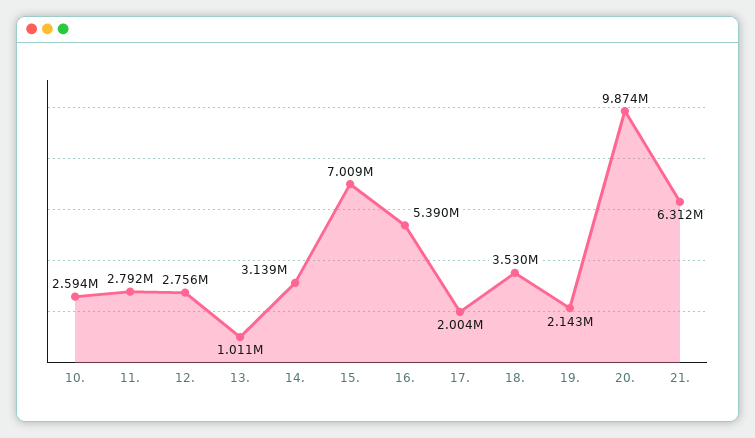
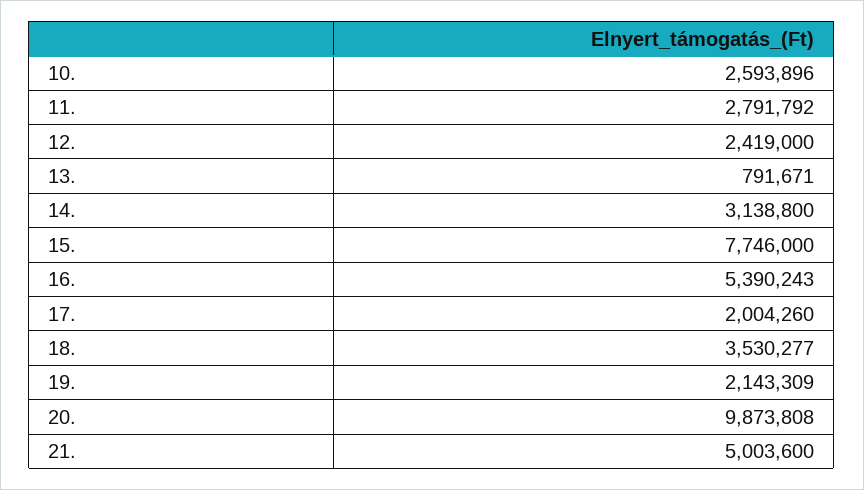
  {
    "10.": 2593896,
    "11.": 2791792,
-   "12.": 2756000,
+   "12.": 2419000,
-   "13.": 1011000,
+   "13.": 791671,
    "14.": 3138800,
-   "15.": 7009000,
+   "15.": 7746000,
    "16.": 5390243,
    "17.": 2004260,
    "18.": 3530277,
    "19.": 2143309,
    "20.": 9873808,
-   "21.": 6312000
+   "21.": 5003600
  }

